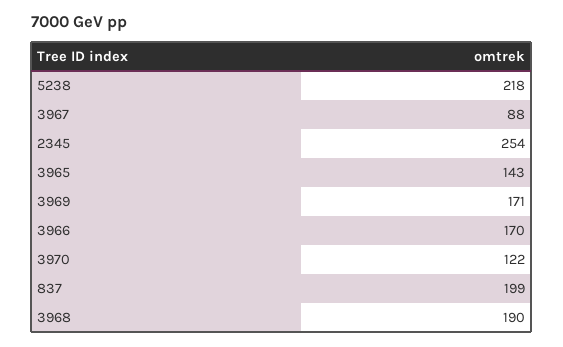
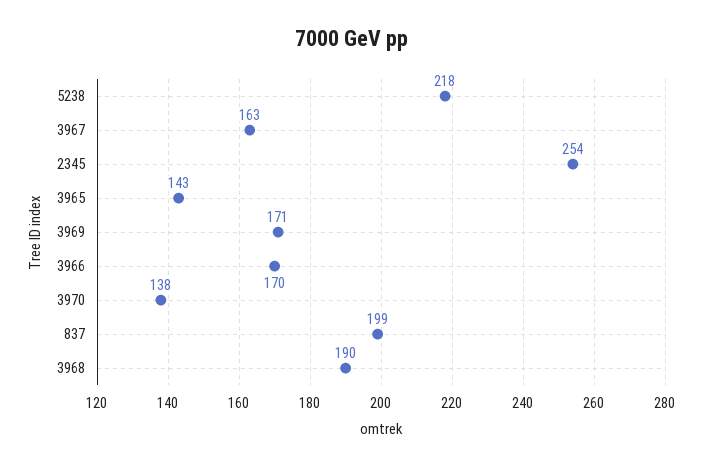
  {
    "5238": 218,
-   "3967": 88,
+   "3967": 163,
    "2345": 254,
    "3965": 143,
    "3969": 171,
    "3966": 170,
-   "3970": 122,
+   "3970": 138,
    "837": 199,
    "3968": 190
  }

